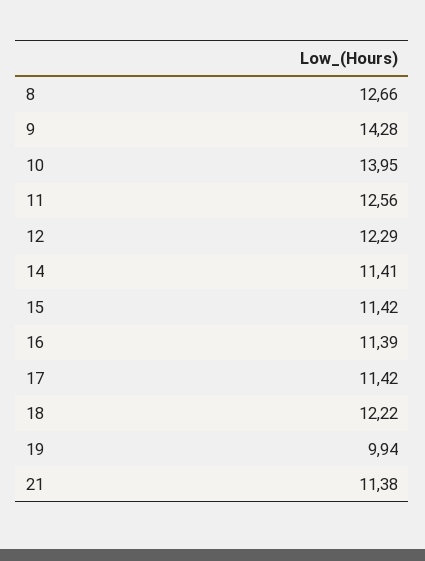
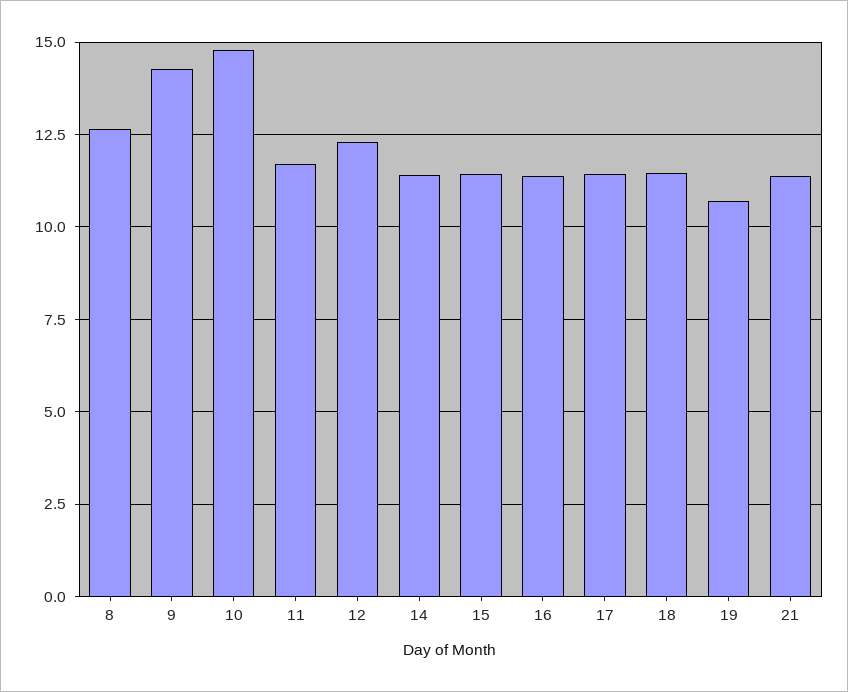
  {
    "8": 12.66,
    "9": 14.28,
-   "10": 13.95,
+   "10": 14.75,
-   "11": 12.56,
+   "11": 11.75,
    "12": 12.29,
    "14": 11.41,
    "15": 11.42,
    "16": 11.39,
    "17": 11.42,
-   "18": 12.22,
+   "18": 11.5,
-   "19": 9.94,
+   "19": 10.75,
    "21": 11.38
  }

